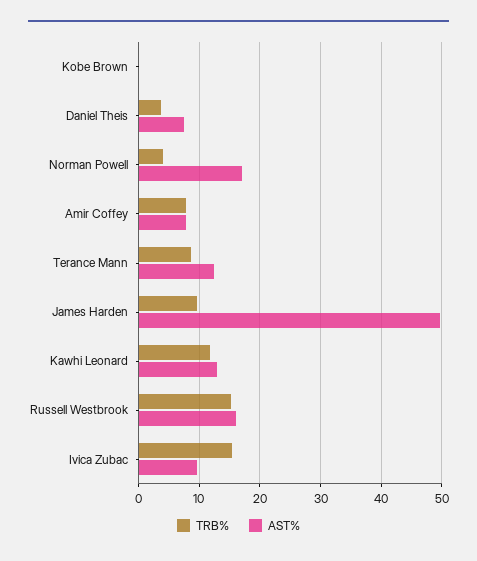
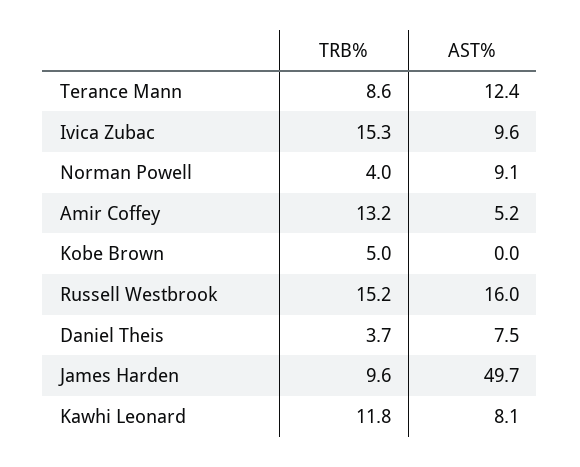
  {
    "TRB%": {
-     "Kobe Brown": 0,
+     "Kobe Brown": 5,
      "Daniel Theis": 3.7,
      "Norman Powell": 4,
-     "Amir Coffey": 8,
+     "Amir Coffey": 13.2,
      "Terance Mann": 8.6,
      "James Harden": 9.6,
      "Kawhi Leonard": 11.8,
      "Russell Westbrook": 15.2,
      "Ivica Zubac": 15.3
    },
    "AST%": {
      "Kobe Brown": 0,
      "Daniel Theis": 7.5,
-     "Norman Powell": 17,
+     "Norman Powell": 9.1,
-     "Amir Coffey": 8,
+     "Amir Coffey": 5.2,
      "Terance Mann": 12.4,
      "James Harden": 49.7,
-     "Kawhi Leonard": 13,
+     "Kawhi Leonard": 8.1,
      "Russell Westbrook": 16,
      "Ivica Zubac": 9.6
    }
  }

